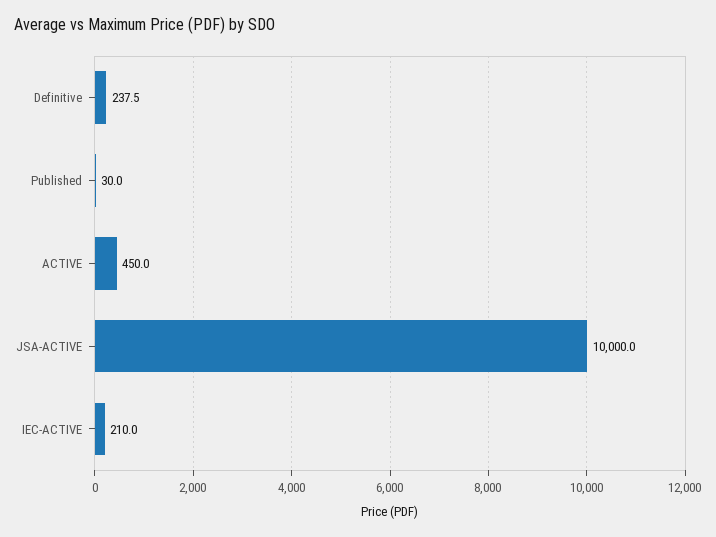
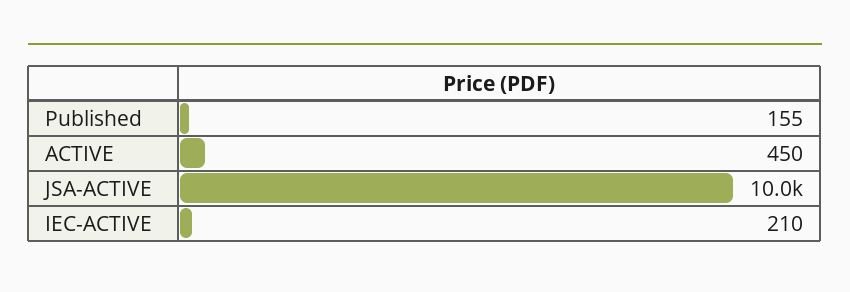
  {
-   "Definitive": 237.5,
-   "Published": 30,
+   "Published": 155,
    "ACTIVE": 450,
    "JSA-ACTIVE": 10000,
    "IEC-ACTIVE": 210
  }

